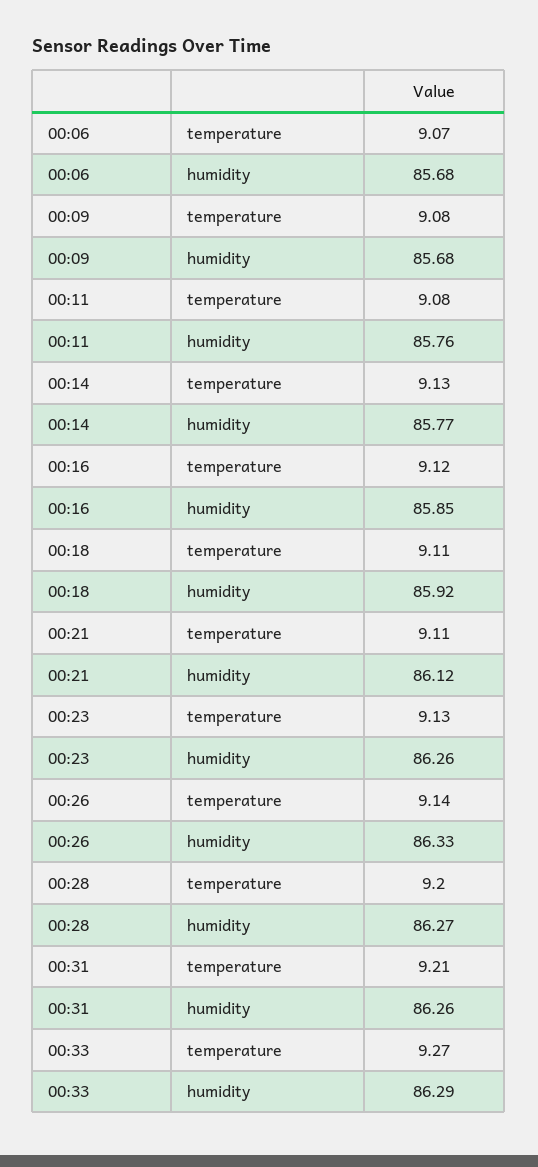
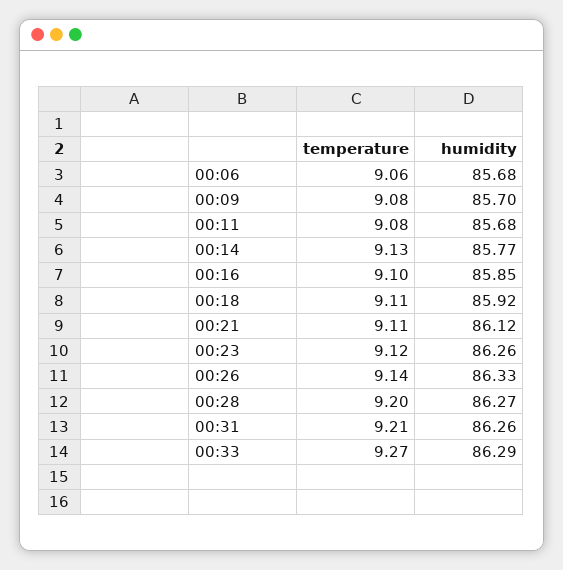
  {
    "00:06": {
-     "temperature": 9.07,
+     "temperature": 9.06,
      "humidity": 85.68
    },
    "00:09": {
      "temperature": 9.08,
-     "humidity": 85.68
+     "humidity": 85.7
    },
    "00:11": {
      "temperature": 9.08,
-     "humidity": 85.76
+     "humidity": 85.68
    },
    "00:14": {
      "temperature": 9.13,
      "humidity": 85.77
    },
    "00:16": {
-     "temperature": 9.12,
+     "temperature": 9.1,
      "humidity": 85.85
    },
    "00:18": {
      "temperature": 9.11,
      "humidity": 85.92
    },
    "00:21": {
      "temperature": 9.11,
      "humidity": 86.12
    },
    "00:23": {
-     "temperature": 9.13,
+     "temperature": 9.12,
      "humidity": 86.26
    },
    "00:26": {
      "temperature": 9.14,
      "humidity": 86.33
    },
    "00:28": {
      "temperature": 9.2,
      "humidity": 86.27
    },
    "00:31": {
      "temperature": 9.21,
      "humidity": 86.26
    },
    "00:33": {
      "temperature": 9.27,
      "humidity": 86.29
    }
  }

